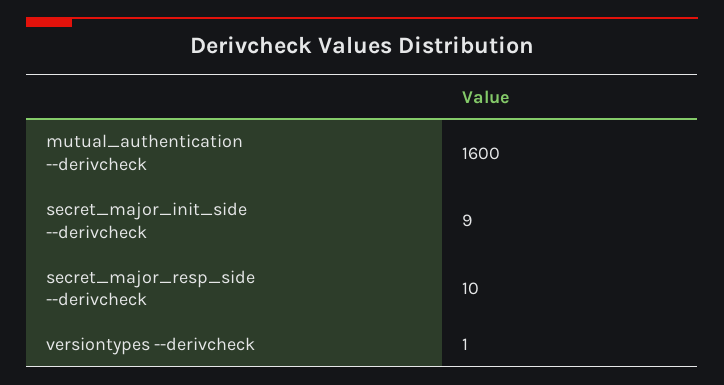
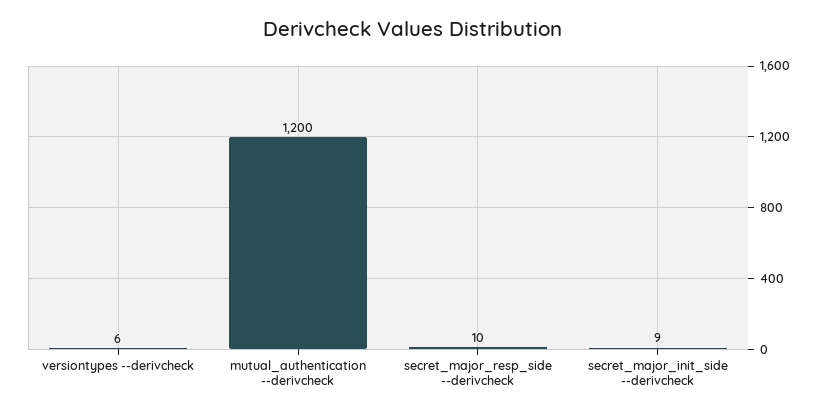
  {
-   "mutual_authentication --derivcheck": 1600,
+   "mutual_authentication --derivcheck": 1200,
    "secret_major_init_side --derivcheck": 9,
    "secret_major_resp_side --derivcheck": 10,
-   "versiontypes --derivcheck": 1
+   "versiontypes --derivcheck": 6
  }

